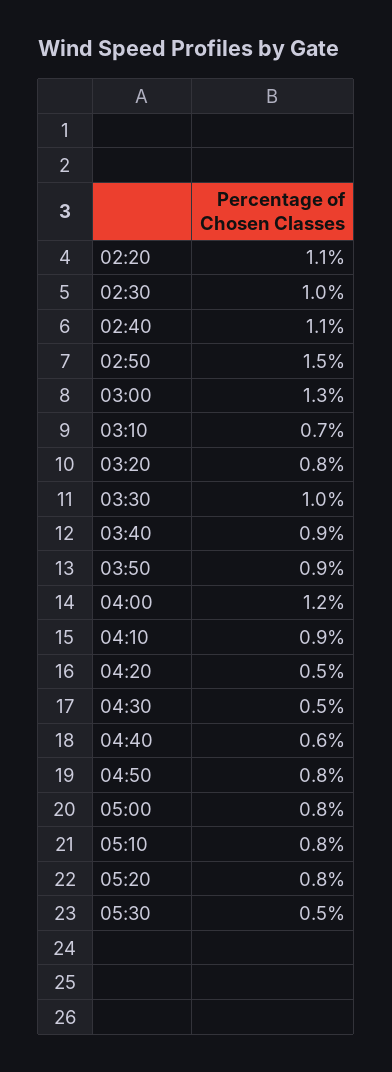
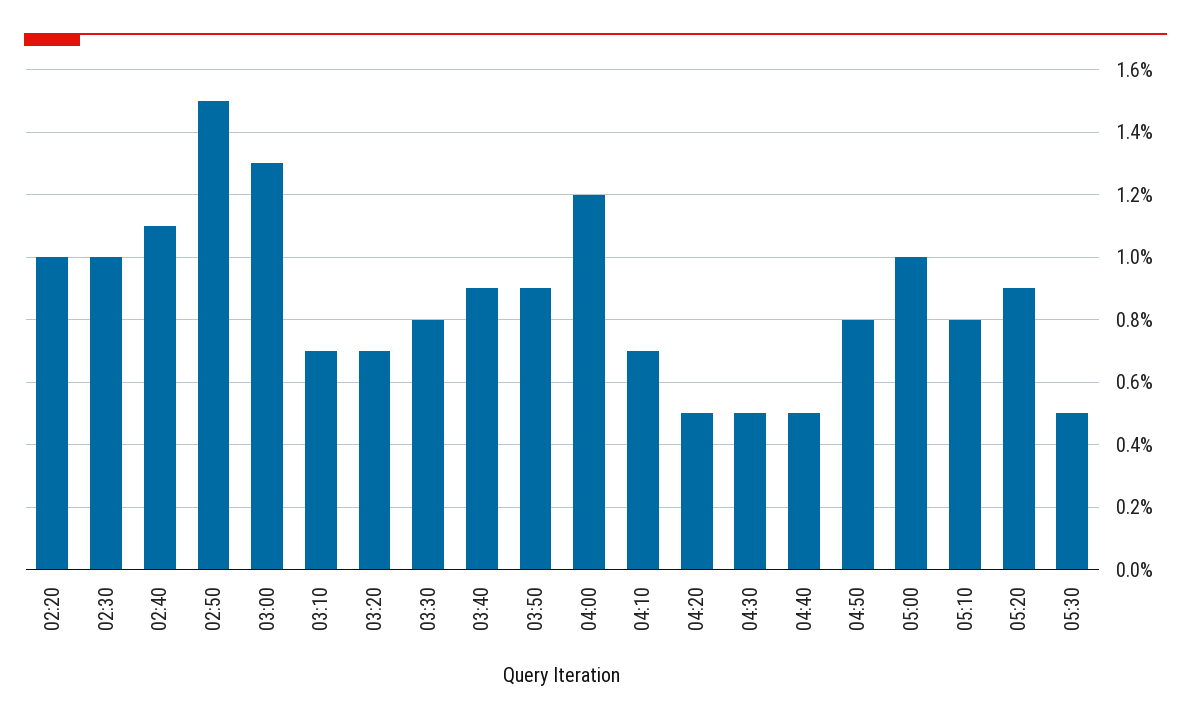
  {
-   "02:20": 1.1,
+   "02:20": 1,
    "02:30": 1,
    "02:40": 1.1,
    "02:50": 1.5,
    "03:00": 1.3,
    "03:10": 0.7,
-   "03:20": 0.8,
+   "03:20": 0.7,
-   "03:30": 1,
+   "03:30": 0.8,
    "03:40": 0.9,
    "03:50": 0.9,
    "04:00": 1.2,
-   "04:10": 0.9,
+   "04:10": 0.7,
    "04:20": 0.5,
    "04:30": 0.5,
-   "04:40": 0.6,
+   "04:40": 0.5,
    "04:50": 0.8,
-   "05:00": 0.8,
+   "05:00": 1,
    "05:10": 0.8,
-   "05:20": 0.8,
+   "05:20": 0.9,
    "05:30": 0.5
  }

